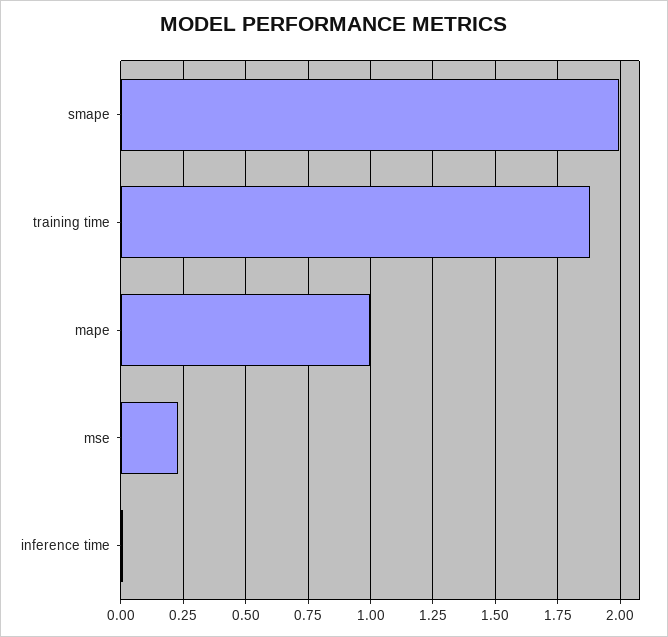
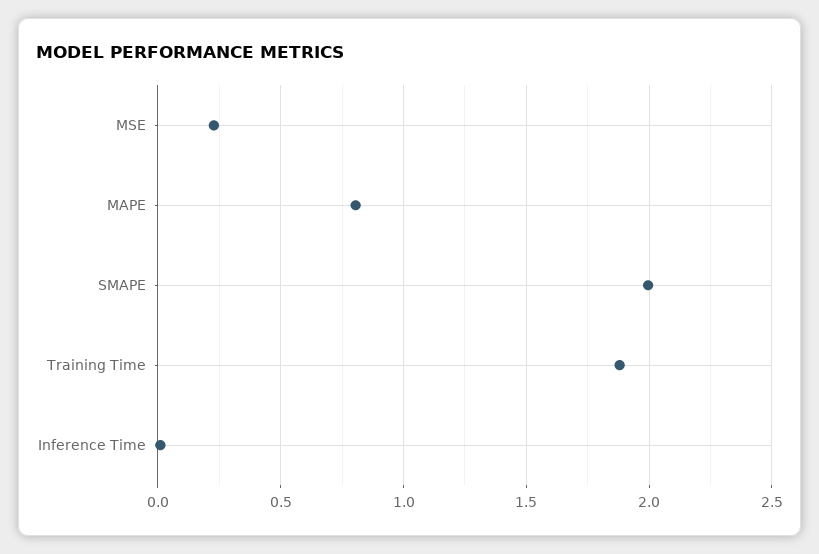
  {
    "smape": 2,
    "training time": 1.875,
-   "mape": 1,
+   "mape": 0.8,
    "mse": 0.225,
    "inference time": 0
  }

